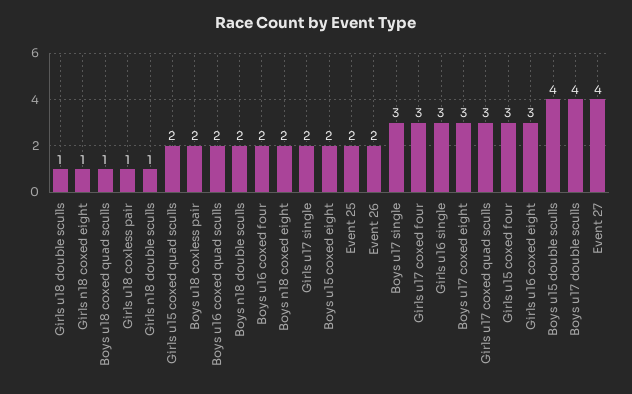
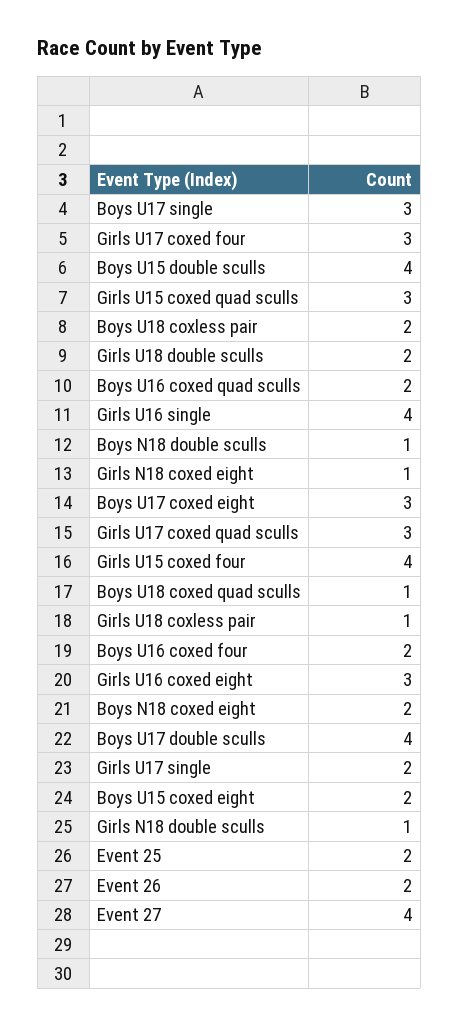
  {
-   "Girls u18 double sculls": 1,
+   "Girls u18 double sculls": 2,
    "Girls n18 coxed eight": 1,
    "Boys u18 coxed quad sculls": 1,
    "Girls u18 coxless pair": 1,
    "Girls n18 double sculls": 1,
-   "Girls u15 coxed quad sculls": 2,
+   "Girls u15 coxed quad sculls": 3,
    "Boys u18 coxless pair": 2,
    "Boys u16 coxed quad sculls": 2,
-   "Boys n18 double sculls": 2,
+   "Boys n18 double sculls": 1,
    "Boys u16 coxed four": 2,
    "Boys n18 coxed eight": 2,
    "Girls u17 single": 2,
    "Boys u15 coxed eight": 2,
    "Event 25": 2,
    "Event 26": 2,
    "Boys u17 single": 3,
    "Girls u17 coxed four": 3,
-   "Girls u16 single": 3,
+   "Girls u16 single": 4,
    "Boys u17 coxed eight": 3,
    "Girls u17 coxed quad sculls": 3,
-   "Girls u15 coxed four": 3,
+   "Girls u15 coxed four": 4,
    "Girls u16 coxed eight": 3,
    "Boys u15 double sculls": 4,
    "Boys u17 double sculls": 4,
    "Event 27": 4
  }

